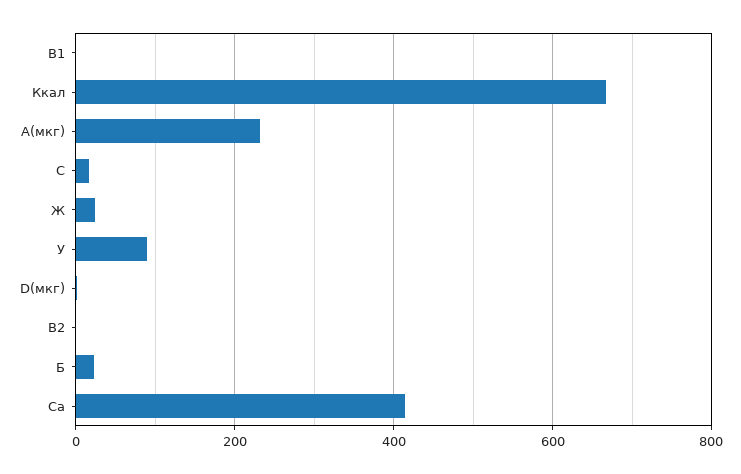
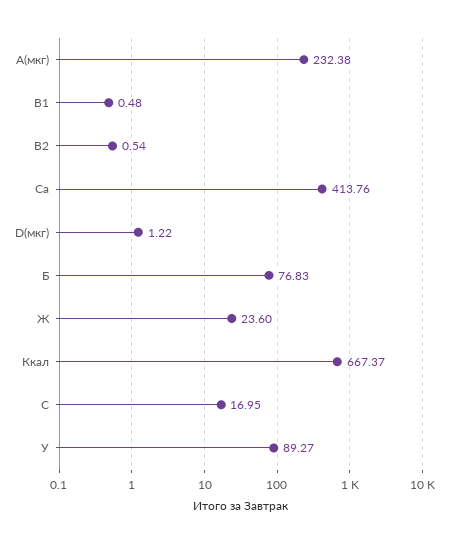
  {
    "B1": 0.48,
    "Ккал": 667.37,
    "A(мкг)": 232.38,
    "С": 16.95,
    "Ж": 23.6,
    "У": 89.27,
    "D(мкг)": 1.22,
    "B2": 0.54,
-   "Б": 20,
+   "Б": 76.83,
    "Ca": 413.76
  }

